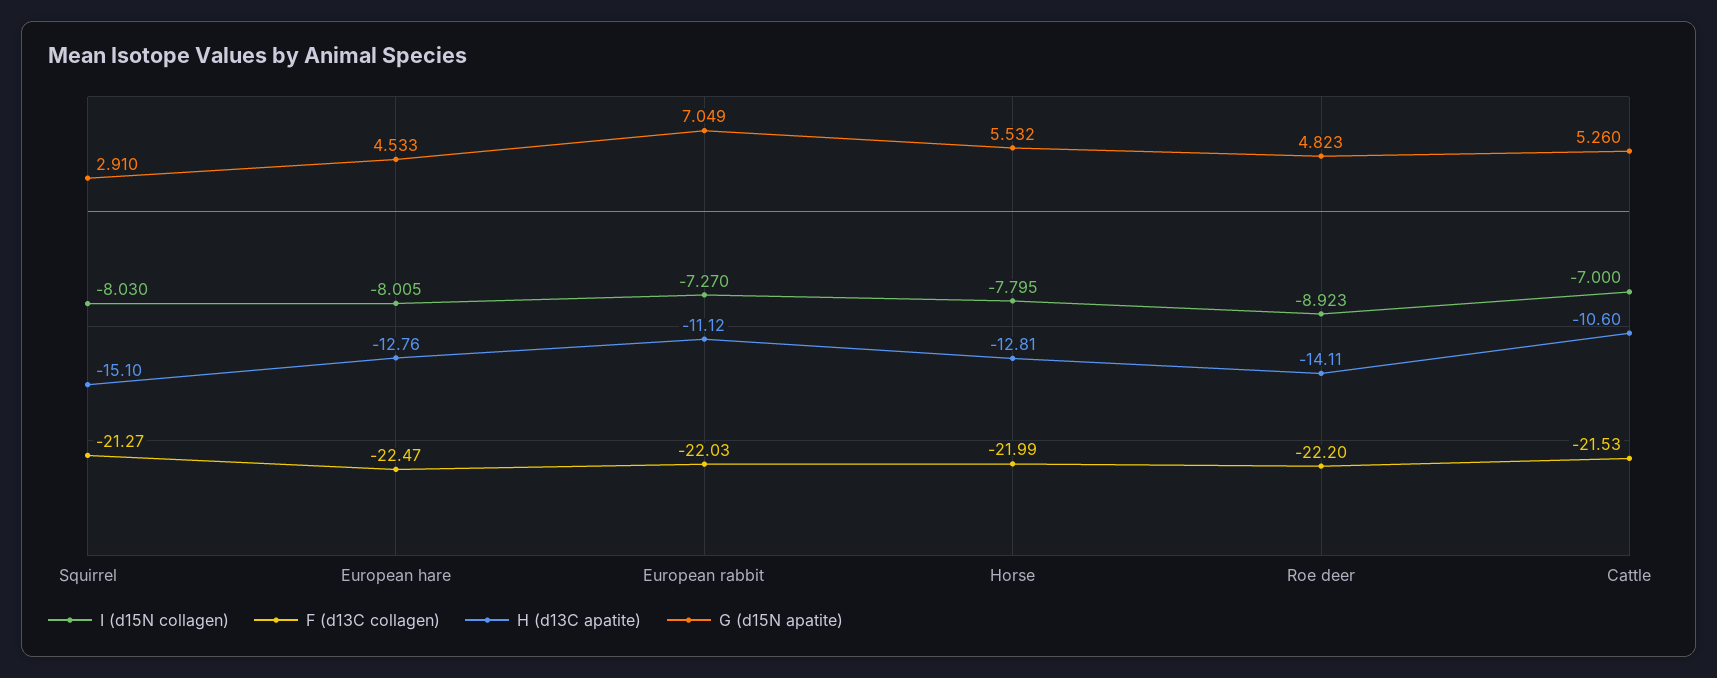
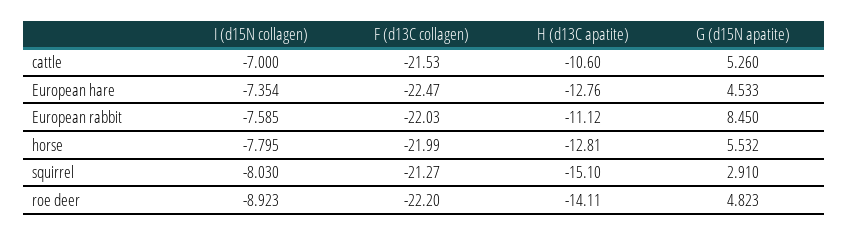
  {
    "I (d15N collagen)": {
      "Squirrel": -8.03,
-     "European hare": -8.005,
+     "European hare": -7.354,
-     "European rabbit": -7.27,
+     "European rabbit": -7.585,
      "Horse": -7.795,
      "Roe deer": -8.923,
      "Cattle": -7
    },
    "F (d13C collagen)": {
      "Squirrel": -21.27,
      "European hare": -22.47,
      "European rabbit": -22.03,
      "Horse": -21.99,
      "Roe deer": -22.2,
      "Cattle": -21.53
    },
    "H (d13C apatite)": {
      "Squirrel": -15.1,
      "European hare": -12.76,
      "European rabbit": -11.12,
      "Horse": -12.81,
      "Roe deer": -14.11,
      "Cattle": -10.6
    },
    "G (d15N apatite)": {
      "Squirrel": 2.91,
      "European hare": 4.533,
-     "European rabbit": 7.049,
+     "European rabbit": 8.45,
      "Horse": 5.532,
      "Roe deer": 4.823,
      "Cattle": 5.26
    }
  }

